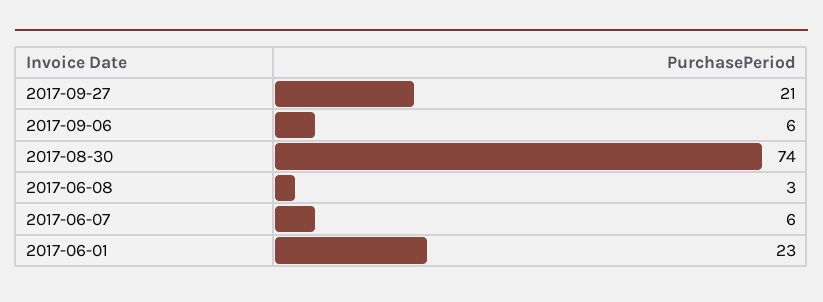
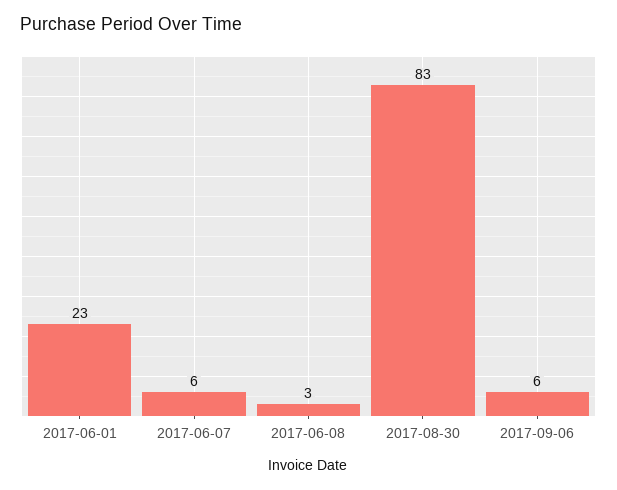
  {
-   "2017-09-27": 21,
    "2017-09-06": 6,
-   "2017-08-30": 74,
+   "2017-08-30": 83,
    "2017-06-08": 3,
    "2017-06-07": 6,
    "2017-06-01": 23
  }

